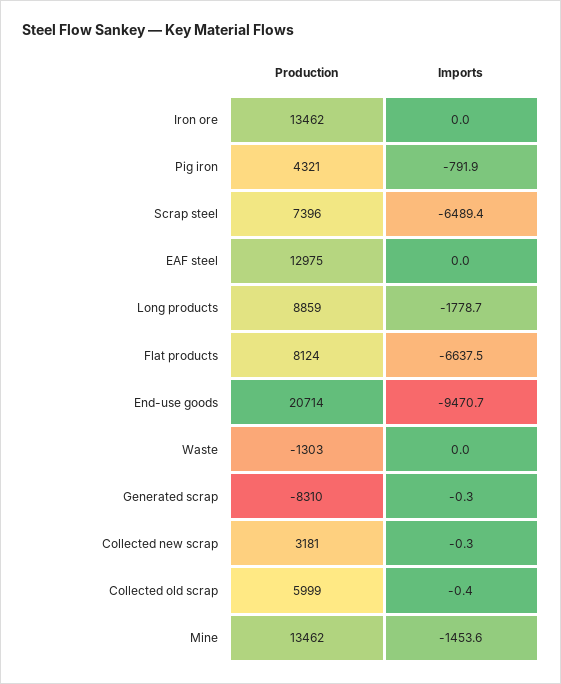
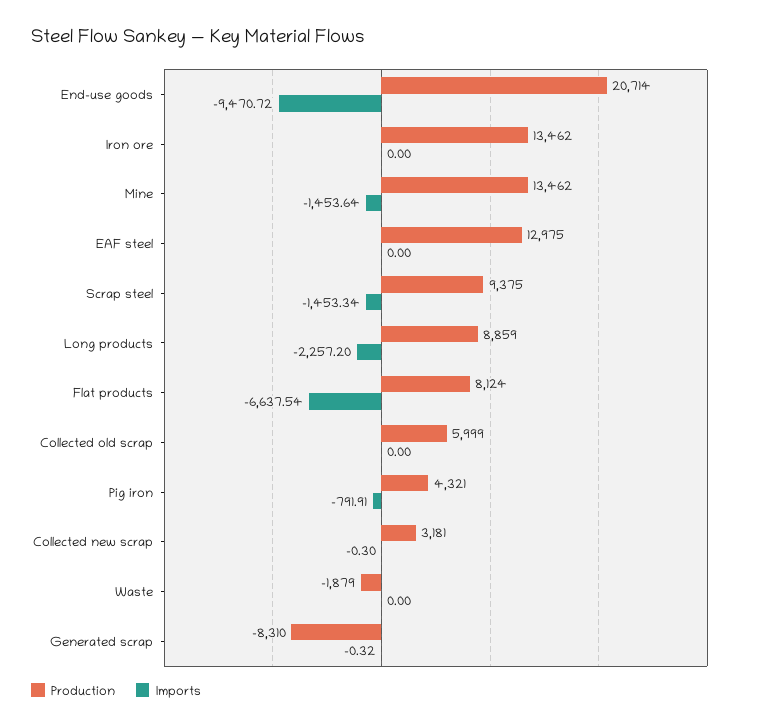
  {
    "Production": {
      "Iron ore": 13462,
      "Pig iron": 4321,
-     "Scrap steel": 7396,
+     "Scrap steel": 9375,
      "EAF steel": 12975,
      "Long products": 8859,
      "Flat products": 8124,
      "End-use goods": 20714,
-     "Waste": -1303,
+     "Waste": -1879,
      "Generated scrap": -8310,
      "Collected new scrap": 3181,
      "Collected old scrap": 5999,
      "Mine": 13462
    },
    "Imports": {
      "Iron ore": 0,
      "Pig iron": -791.91,
-     "Scrap steel": -6489.4,
+     "Scrap steel": -1453.34,
      "EAF steel": 0,
-     "Long products": -1778.7,
+     "Long products": -2257.2,
      "Flat products": -6637.54,
      "End-use goods": -9470.72,
      "Waste": 0,
      "Generated scrap": -0.32,
      "Collected new scrap": -0.3,
-     "Collected old scrap": -0.4,
+     "Collected old scrap": 0,
      "Mine": -1453.64
    }
  }

